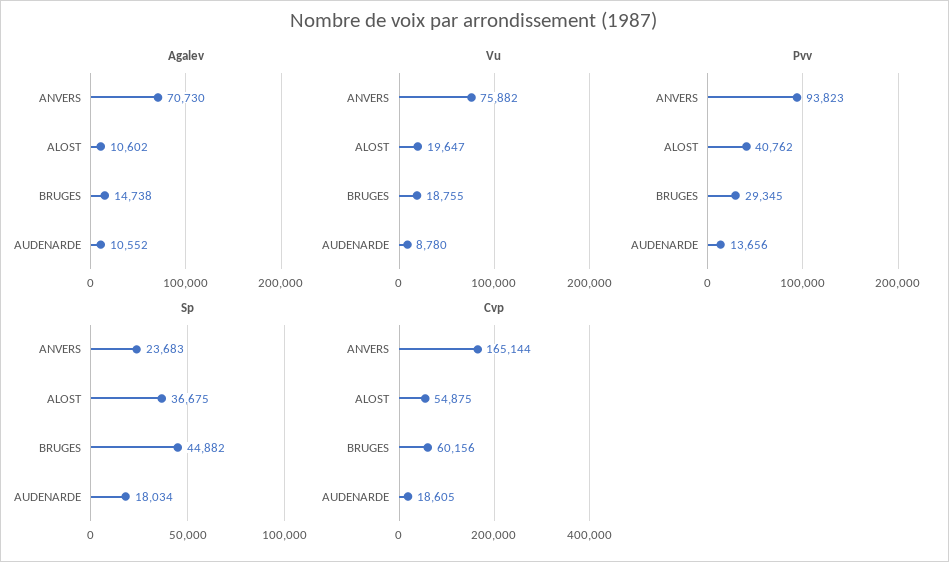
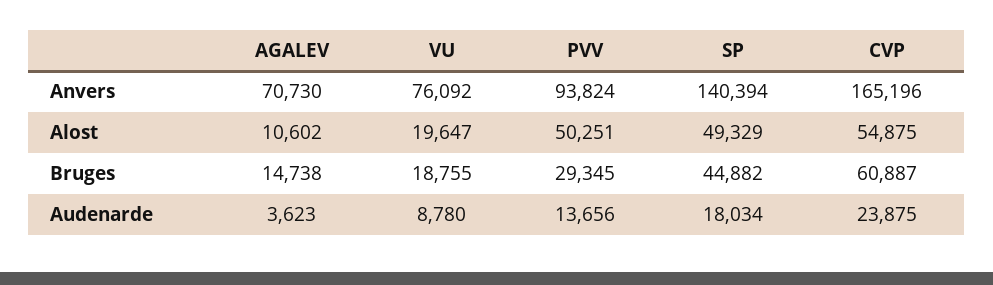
  {
    "Agalev": {
      "ANVERS": 70730,
      "ALOST": 10602,
      "BRUGES": 14738,
-     "AUDENARDE": 10552
+     "AUDENARDE": 3623
    },
    "Vu": {
-     "ANVERS": 75882,
+     "ANVERS": 76092,
      "ALOST": 19647,
      "BRUGES": 18755,
      "AUDENARDE": 8780
    },
    "Pvv": {
-     "ANVERS": 93823,
+     "ANVERS": 93824,
-     "ALOST": 40762,
+     "ALOST": 50251,
      "BRUGES": 29345,
      "AUDENARDE": 13656
    },
    "Sp": {
-     "ANVERS": 23683,
+     "ANVERS": 140394,
-     "ALOST": 36675,
+     "ALOST": 49329,
      "BRUGES": 44882,
      "AUDENARDE": 18034
    },
    "Cvp": {
-     "ANVERS": 165144,
+     "ANVERS": 165196,
      "ALOST": 54875,
-     "BRUGES": 60156,
+     "BRUGES": 60887,
-     "AUDENARDE": 18605
+     "AUDENARDE": 23875
    }
  }

